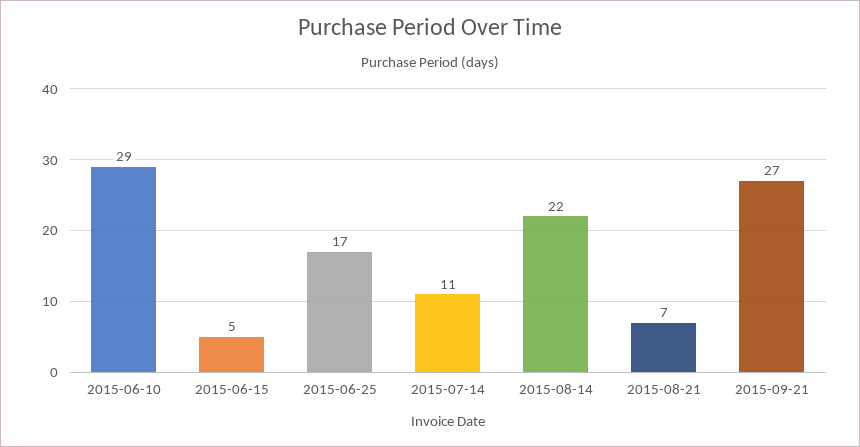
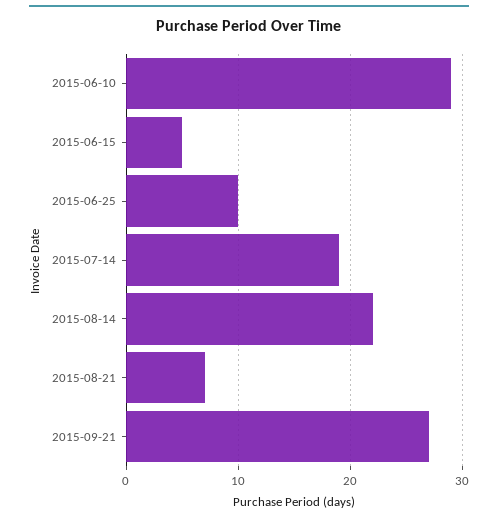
  {
    "2015-06-10": 29,
    "2015-06-15": 5,
-   "2015-06-25": 17,
+   "2015-06-25": 10,
-   "2015-07-14": 11,
+   "2015-07-14": 19,
    "2015-08-14": 22,
    "2015-08-21": 7,
    "2015-09-21": 27
  }

